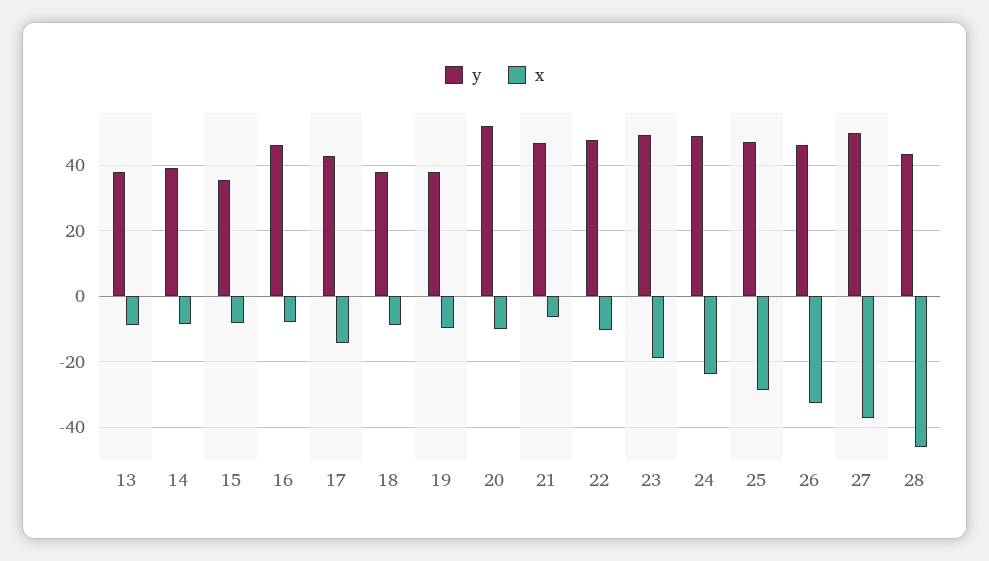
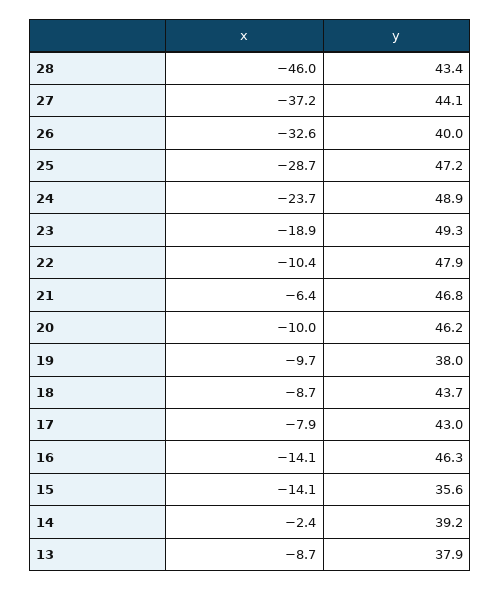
  {
    "y": {
      "13": 37.9,
      "14": 39.2,
      "15": 35.6,
      "16": 46.3,
      "17": 43,
-     "18": 38,
+     "18": 43.7,
      "19": 38,
-     "20": 52,
+     "20": 46.2,
      "21": 46.8,
      "22": 47.9,
      "23": 49.3,
      "24": 48.9,
      "25": 47.2,
-     "26": 46,
+     "26": 40,
-     "27": 50,
+     "27": 44.1,
      "28": 43.4
    },
    "x": {
      "13": -8.7,
-     "14": -8,
+     "14": -2.4,
-     "15": -8,
+     "15": -14.1,
-     "16": -8,
+     "16": -14.1,
-     "17": -14,
+     "17": -7.9,
      "18": -8.7,
      "19": -9.7,
      "20": -10,
      "21": -6.4,
      "22": -10.4,
      "23": -18.9,
      "24": -23.7,
      "25": -28.7,
      "26": -32.6,
      "27": -37.2,
      "28": -46
    }
  }

